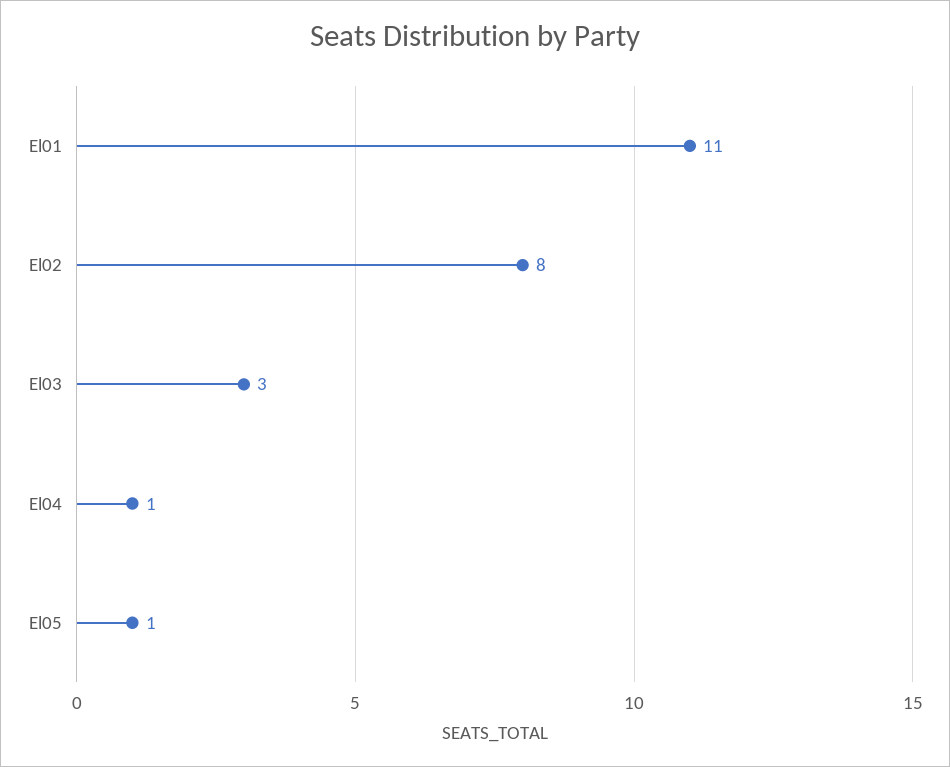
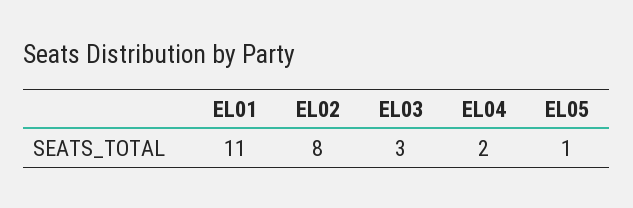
  {
    "El01": 11,
    "El02": 8,
    "El03": 3,
-   "El04": 1,
+   "El04": 2,
    "El05": 1
  }

